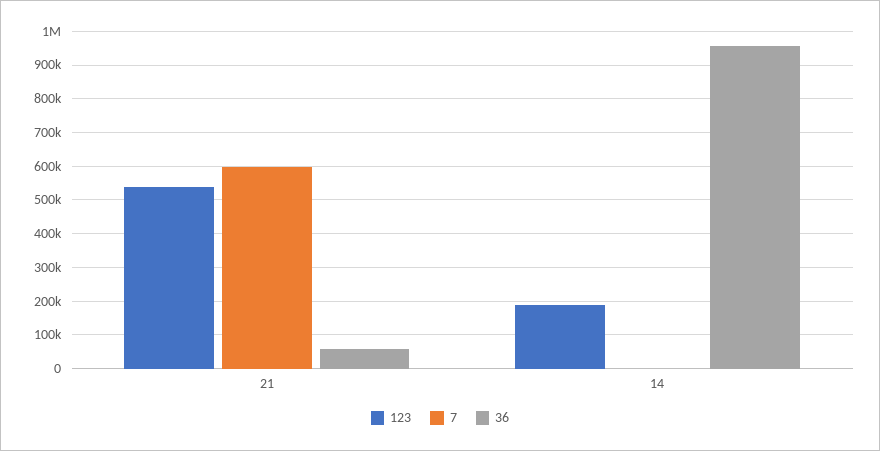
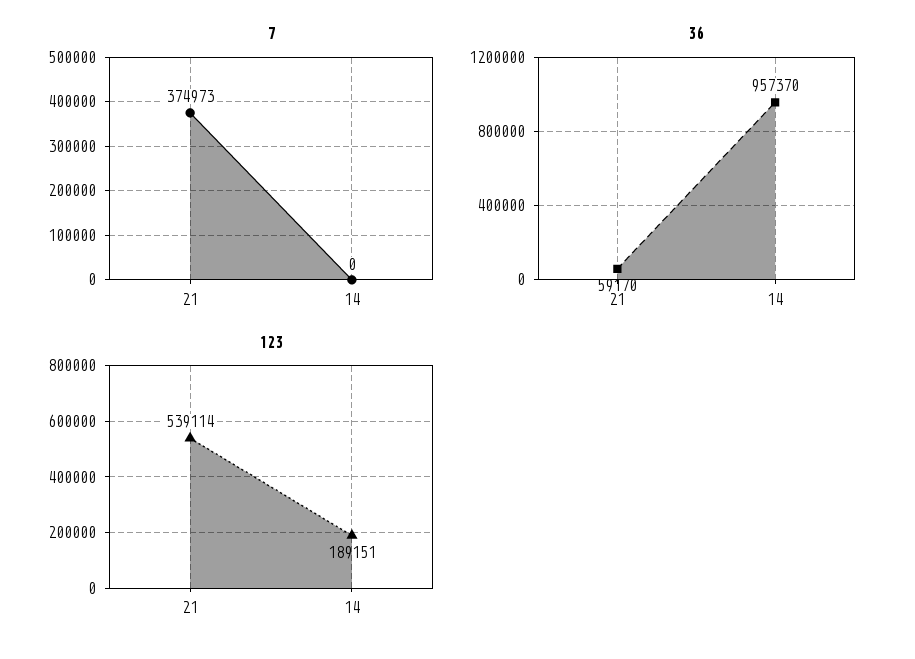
  {
    "123": {
      "21": 539114,
      "14": 189151
    },
    "7": {
-     "21": 600000,
+     "21": 374973,
      "14": 0
    },
    "36": {
      "21": 59170,
      "14": 957370
    }
  }

